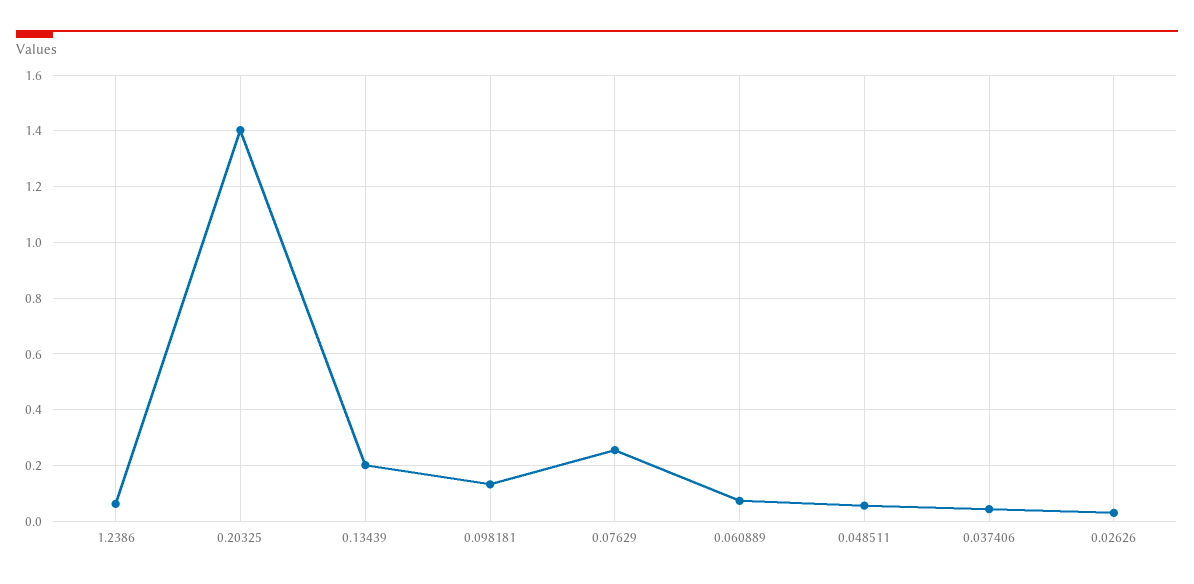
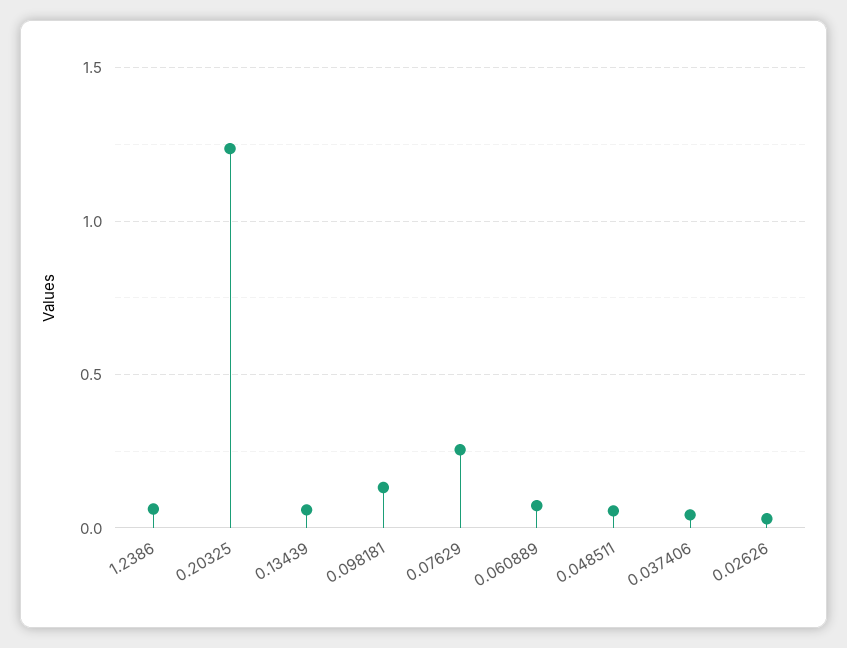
  {
    "1.2386": 0.05,
-   "0.20325": 1.4,
+   "0.20325": 1.25,
-   "0.13439": 0.2,
+   "0.13439": 0.05,
    "0.098181": 0.125,
    "0.07629": 0.25,
    "0.060889": 0.075,
    "0.048511": 0.05,
    "0.037406": 0.05,
    "0.02626": 0.025
  }

